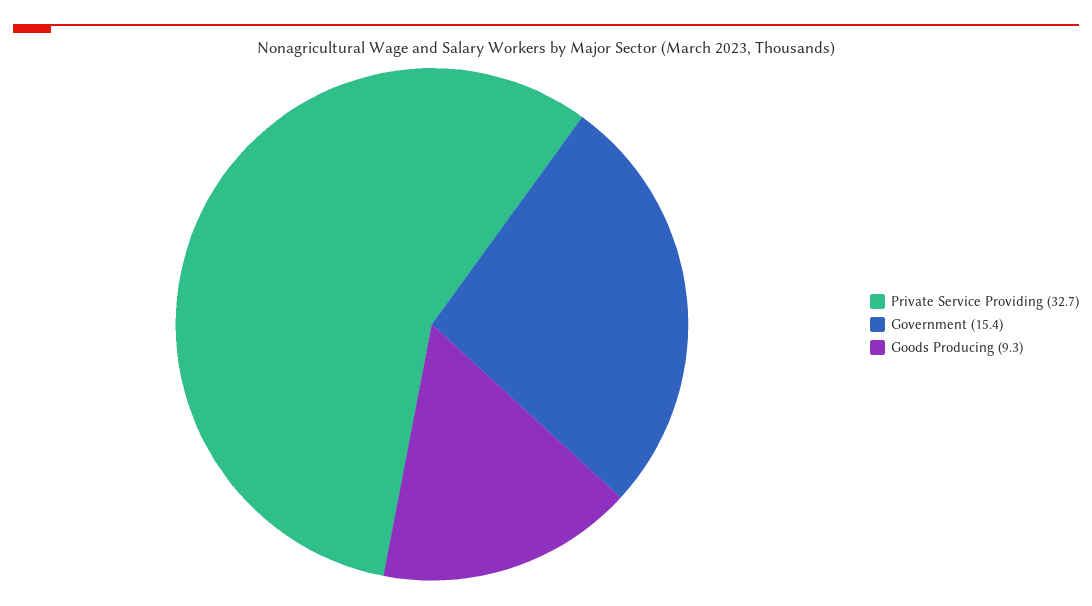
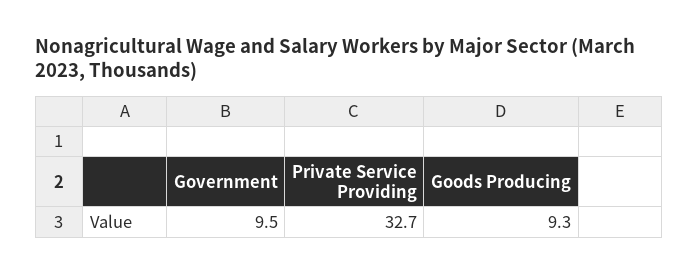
  {
    "Private Service Providing": 32.7,
-   "Government": 15.4,
+   "Government": 9.5,
    "Goods Producing": 9.3
  }

